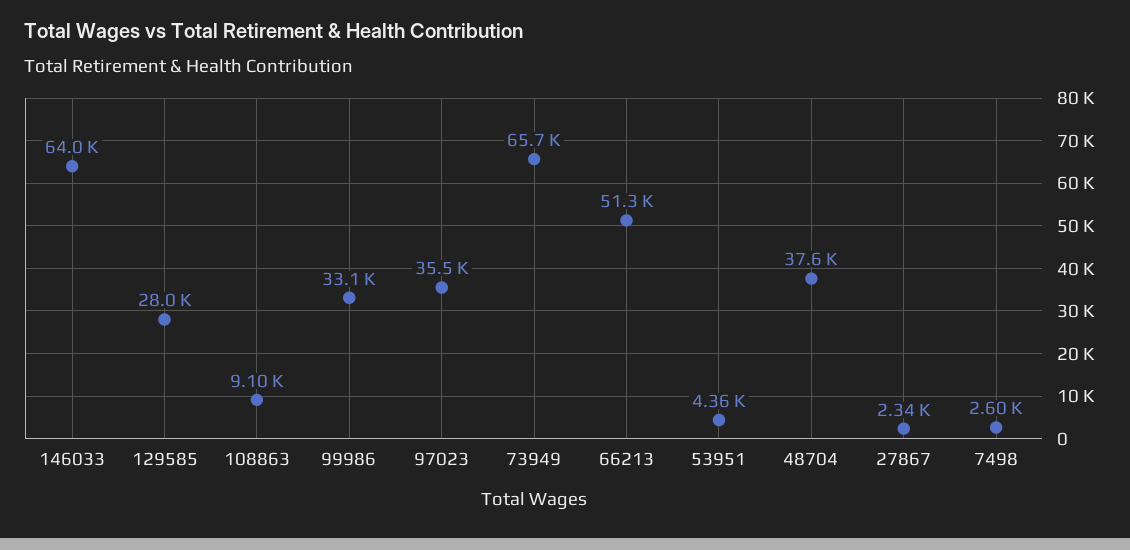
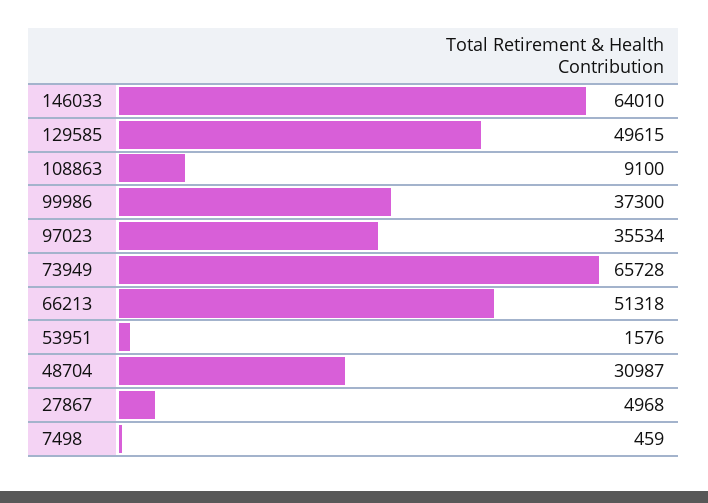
  {
    "146033": 64010,
-   "129585": 28000,
+   "129585": 49615,
    "108863": 9100,
-   "99986": 33100,
+   "99986": 37300,
    "97023": 35534,
    "73949": 65728,
    "66213": 51318,
-   "53951": 4360,
+   "53951": 1576,
-   "48704": 37600,
+   "48704": 30987,
-   "27867": 2340,
+   "27867": 4968,
-   "7498": 2600
+   "7498": 459
  }

